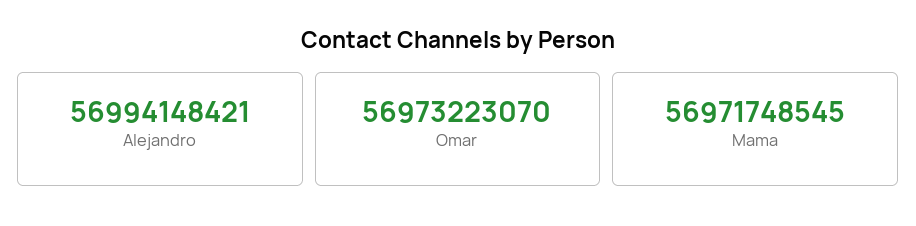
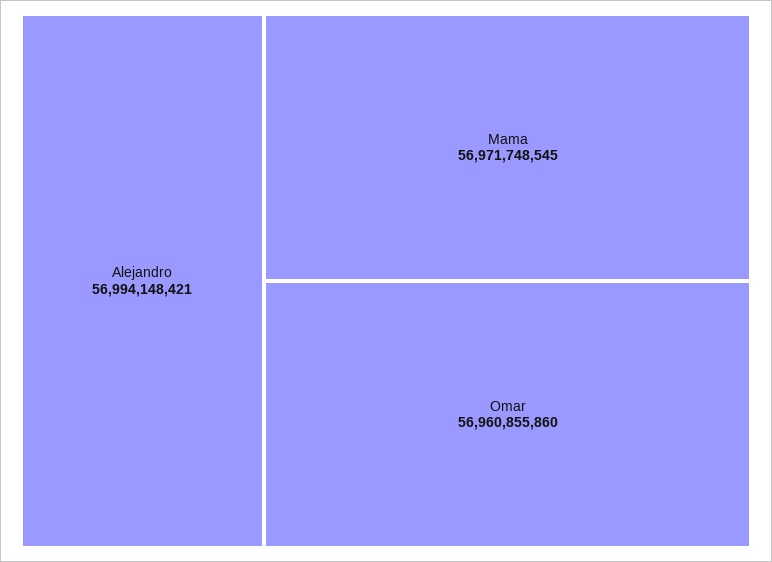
  {
    "Alejandro": 56994148421,
-   "Omar": 56973223070,
+   "Omar": 56960855860,
    "Mama": 56971748545
  }

